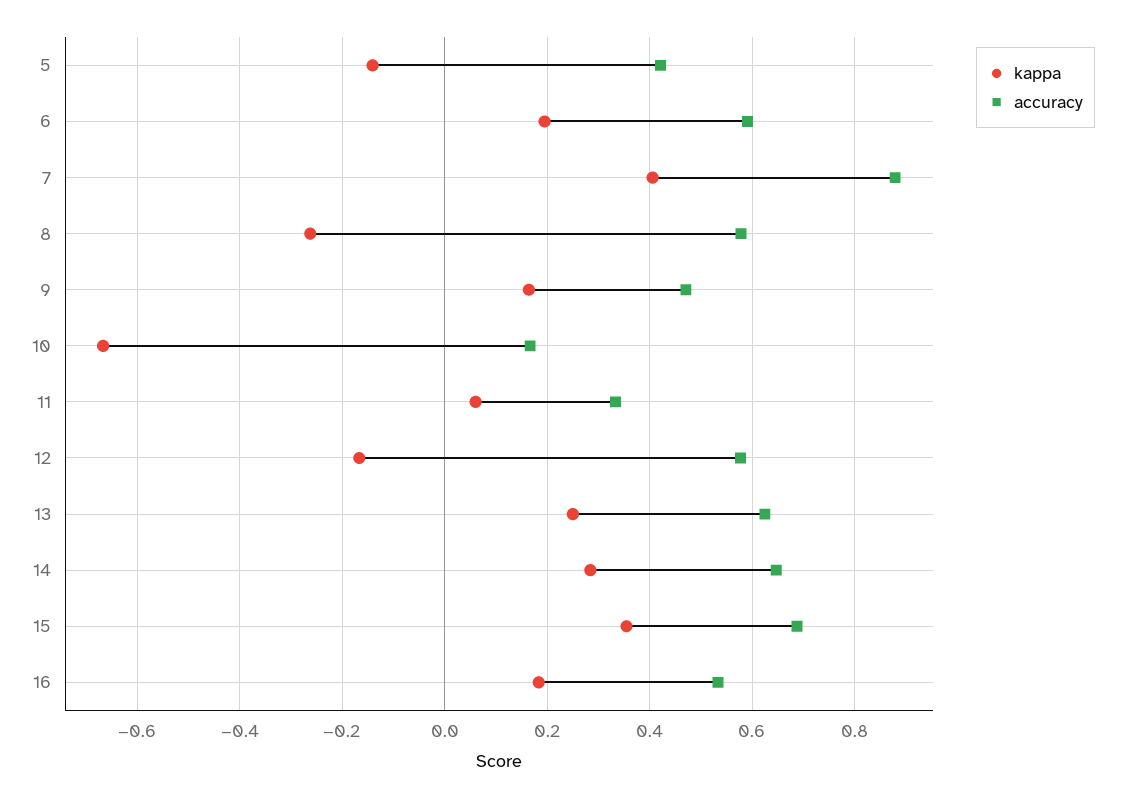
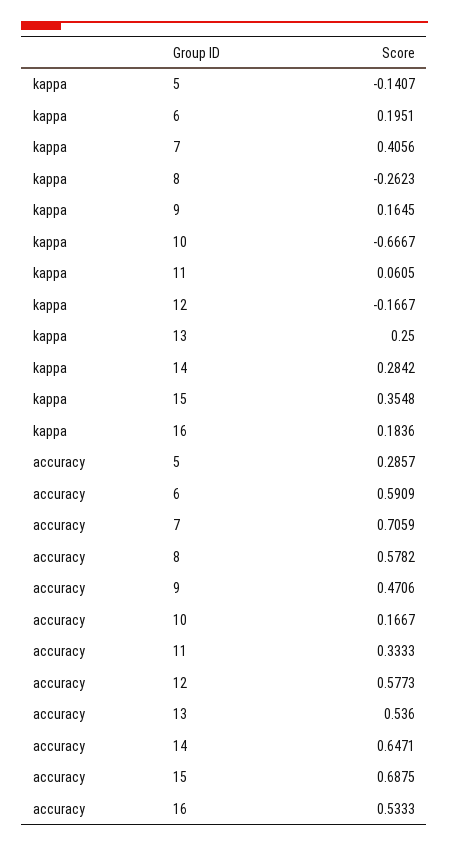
  {
    "kappa": {
      "5": -0.1407,
      "6": 0.1951,
      "7": 0.4056,
      "8": -0.2623,
      "9": 0.1645,
      "10": -0.6667,
      "11": 0.0605,
      "12": -0.1667,
      "13": 0.25,
      "14": 0.2842,
      "15": 0.3548,
      "16": 0.1836
    },
    "accuracy": {
-     "5": 0.42,
+     "5": 0.2857,
      "6": 0.5909,
-     "7": 0.88,
+     "7": 0.7059,
      "8": 0.5782,
      "9": 0.4706,
      "10": 0.1667,
      "11": 0.3333,
      "12": 0.5773,
-     "13": 0.62,
+     "13": 0.536,
      "14": 0.6471,
      "15": 0.6875,
      "16": 0.5333
    }
  }

